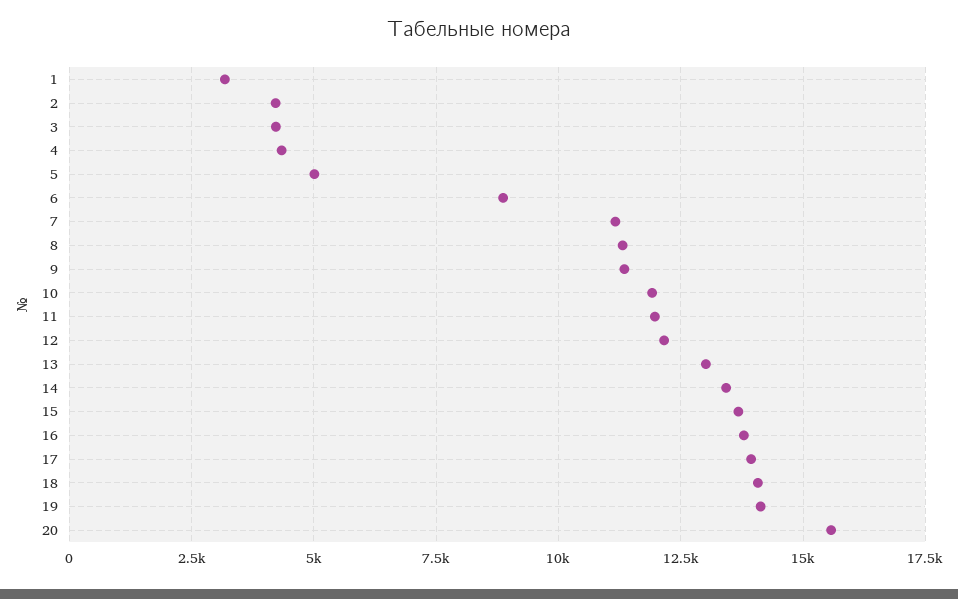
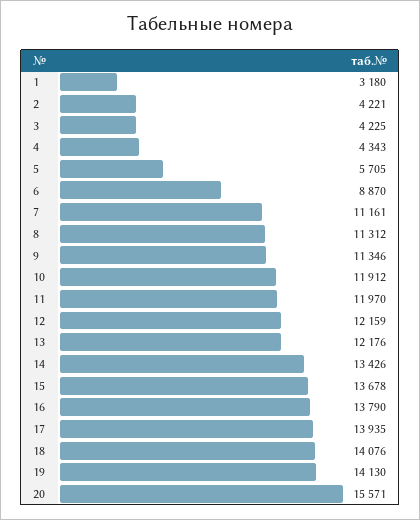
  {
    "1": 3180,
    "2": 4221,
    "3": 4225,
    "4": 4343,
-   "5": 5000,
+   "5": 5705,
    "6": 8870,
    "7": 11161,
    "8": 11312,
    "9": 11346,
    "10": 11912,
    "11": 11970,
    "12": 12159,
-   "13": 13000,
+   "13": 12176,
    "14": 13426,
    "15": 13678,
    "16": 13790,
    "17": 13935,
    "18": 14076,
    "19": 14130,
    "20": 15571
  }

